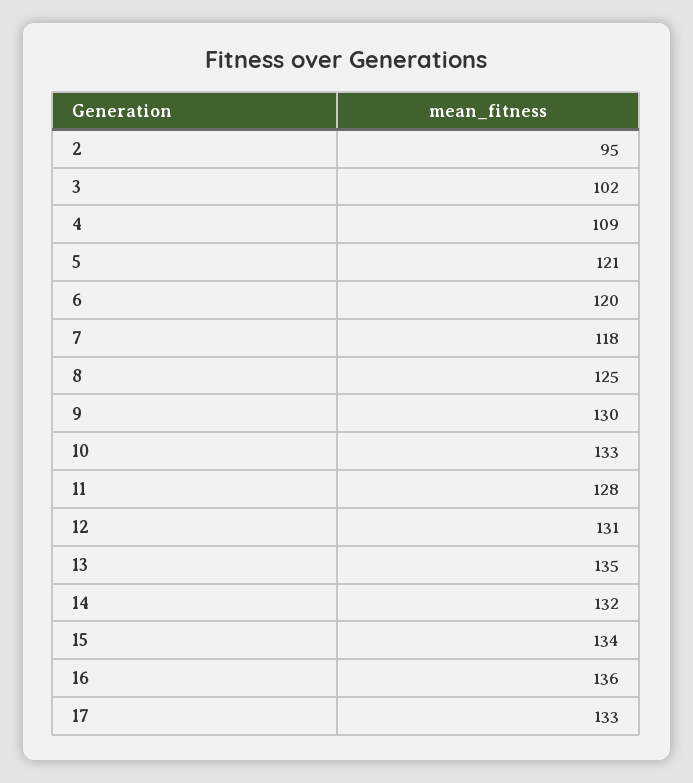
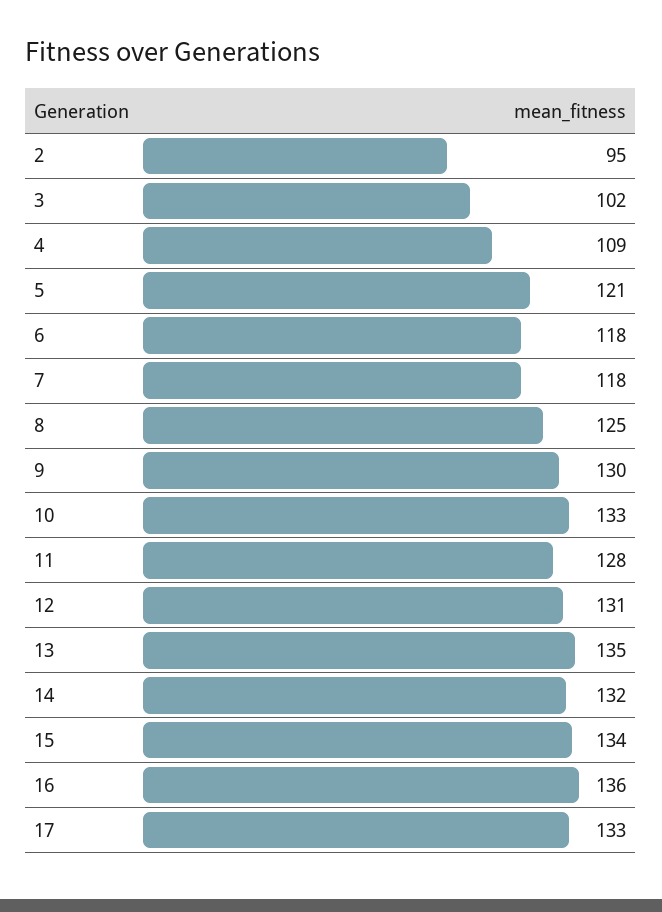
  {
    "2": 95,
    "3": 102,
    "4": 109,
    "5": 121,
-   "6": 120,
+   "6": 118,
    "7": 118,
    "8": 125,
    "9": 130,
    "10": 133,
    "11": 128,
    "12": 131,
    "13": 135,
    "14": 132,
    "15": 134,
    "16": 136,
    "17": 133
  }

